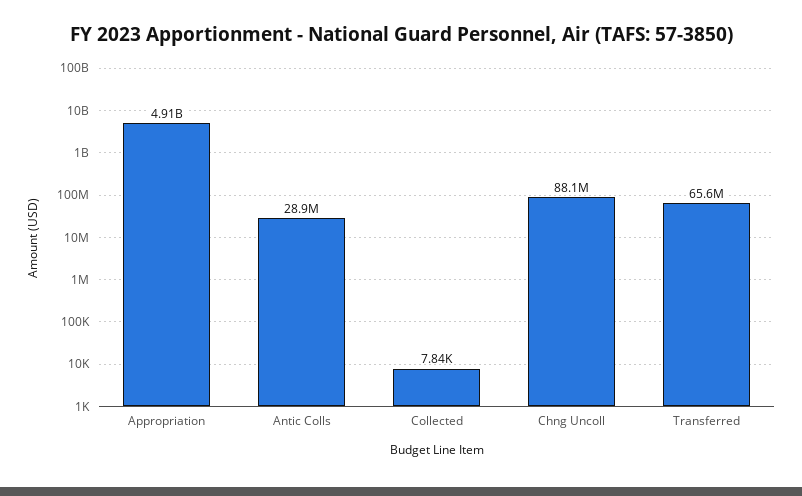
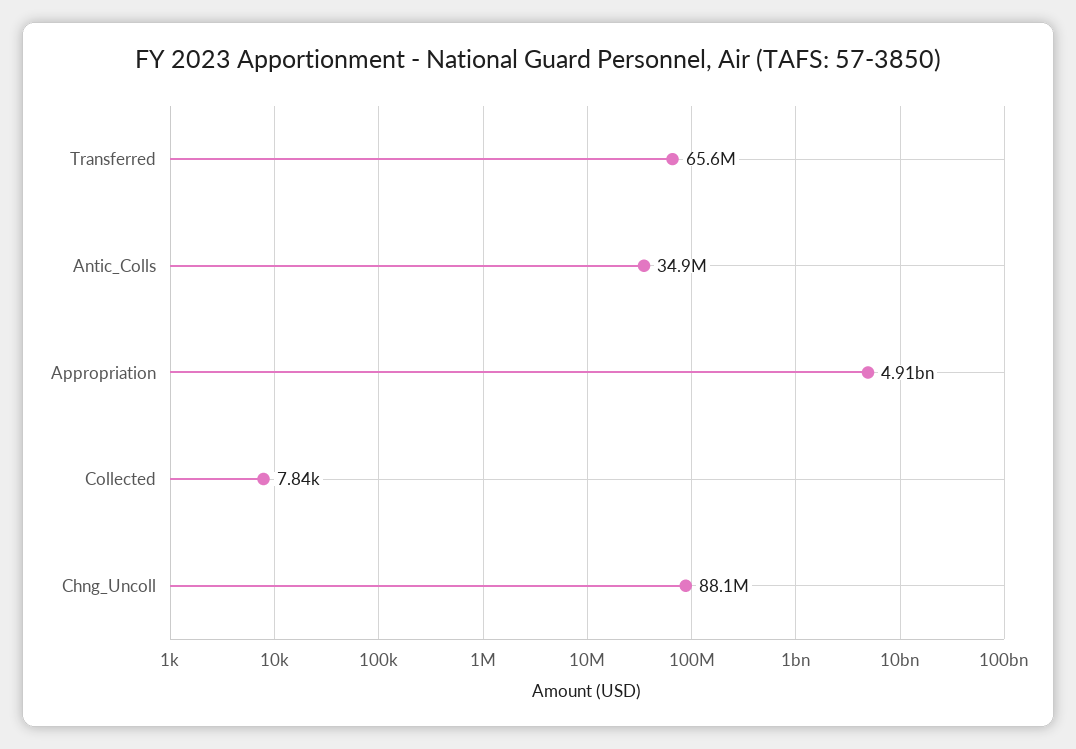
  {
    "Appropriation": 4910000000,
-   "Antic Colls": 28900000,
+   "Antic Colls": 34900000,
    "Collected": 7840,
    "Chng Uncoll": 88100000,
    "Transferred": 65600000
  }

